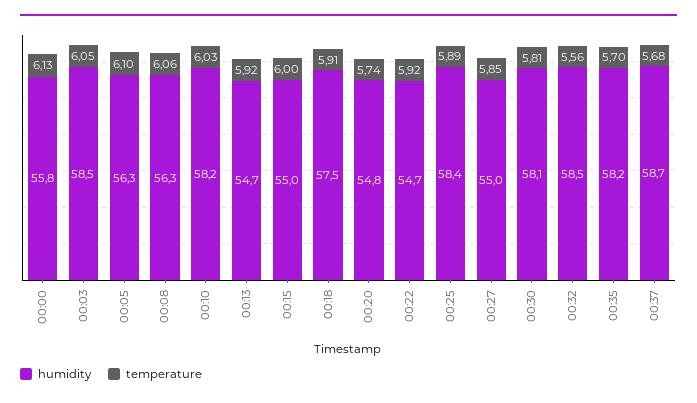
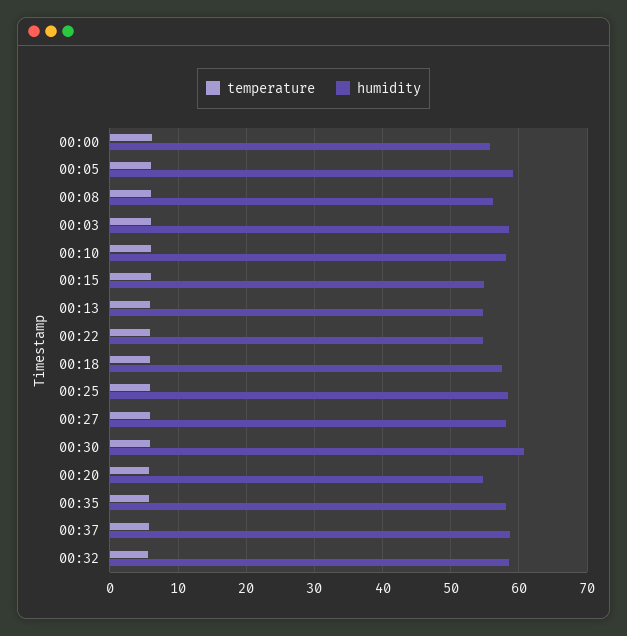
  {
    "humidity": {
      "00:00": 55.8,
      "00:03": 58.5,
-     "00:05": 56.3,
+     "00:05": 59,
      "00:08": 56.3,
      "00:10": 58.2,
      "00:13": 54.7,
      "00:15": 55,
      "00:18": 57.5,
      "00:20": 54.8,
      "00:22": 54.7,
      "00:25": 58.4,
-     "00:27": 55,
+     "00:27": 58,
-     "00:30": 58.1,
+     "00:30": 61,
      "00:32": 58.5,
      "00:35": 58.2,
      "00:37": 58.7
    },
    "temperature": {
      "00:00": 6.13,
      "00:03": 6.05,
      "00:05": 6.1,
      "00:08": 6.06,
      "00:10": 6.03,
      "00:13": 5.92,
      "00:15": 6,
      "00:18": 5.91,
      "00:20": 5.74,
      "00:22": 5.92,
      "00:25": 5.89,
      "00:27": 5.85,
      "00:30": 5.81,
      "00:32": 5.56,
      "00:35": 5.7,
      "00:37": 5.68
    }
  }

